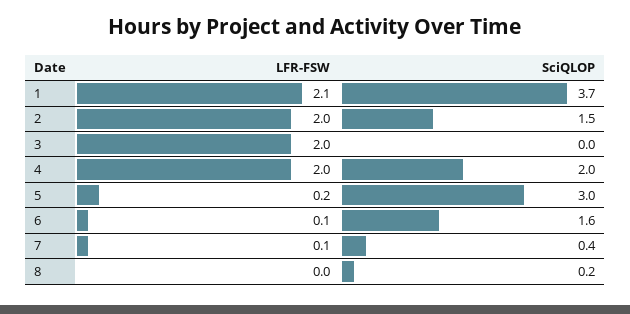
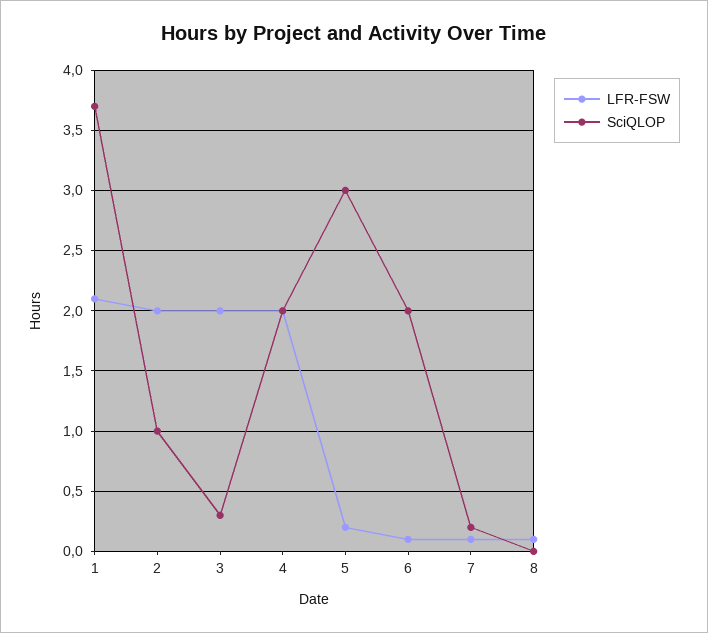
  {
    "LFR-FSW": {
      "1": 2.1,
      "2": 2,
      "3": 2,
      "4": 2,
      "5": 0.2,
      "6": 0.1,
      "7": 0.1,
-     "8": 0
+     "8": 0.1
    },
    "SciQLOP": {
      "1": 3.7,
-     "2": 1.5,
+     "2": 1,
-     "3": 0,
+     "3": 0.3,
      "4": 2,
      "5": 3,
-     "6": 1.6,
+     "6": 2,
-     "7": 0.4,
+     "7": 0.2,
-     "8": 0.2
+     "8": 0
    }
  }

